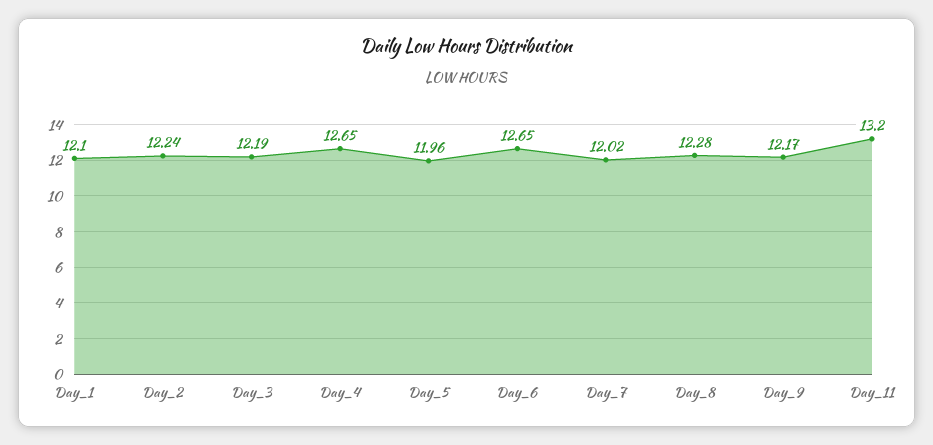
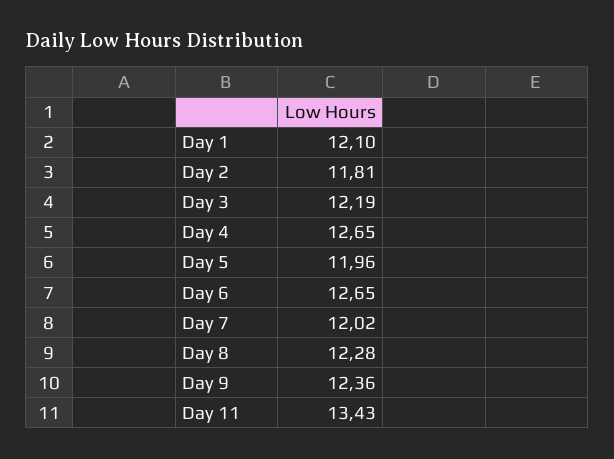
  {
    "Day_1": 12.1,
-   "Day_2": 12.24,
+   "Day_2": 11.81,
    "Day_3": 12.19,
    "Day_4": 12.65,
    "Day_5": 11.96,
    "Day_6": 12.65,
    "Day_7": 12.02,
    "Day_8": 12.28,
-   "Day_9": 12.17,
+   "Day_9": 12.36,
-   "Day_11": 13.2
+   "Day_11": 13.43
  }

